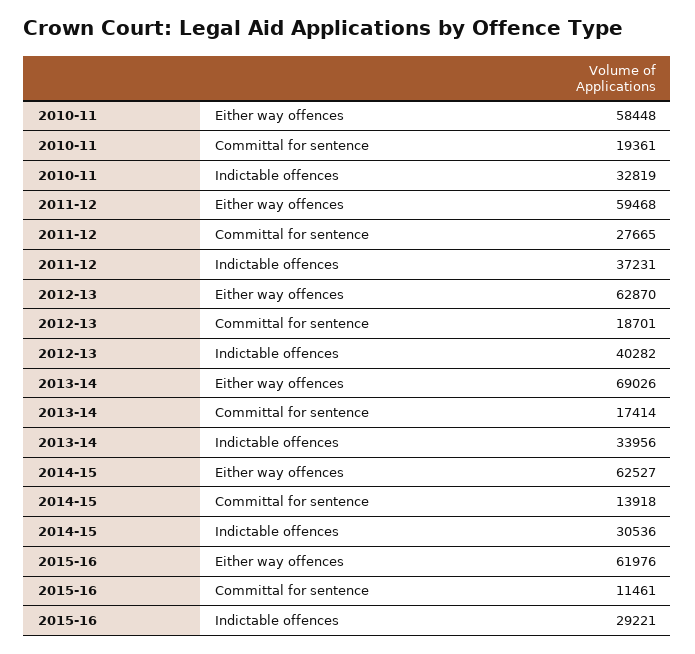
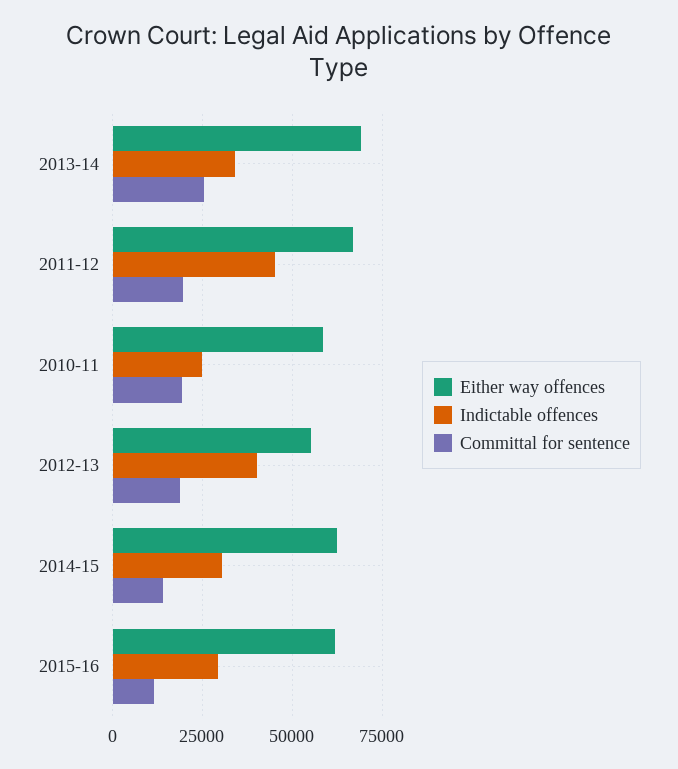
  {
    "Either way offences": {
      "2010-11": 58448,
-     "2011-12": 59468,
+     "2011-12": 67500,
-     "2012-13": 62870,
+     "2012-13": 55000,
      "2013-14": 69026,
      "2014-15": 62527,
      "2015-16": 61976
    },
    "Committal for sentence": {
      "2010-11": 19361,
-     "2011-12": 27665,
+     "2011-12": 20000,
      "2012-13": 18701,
-     "2013-14": 17414,
+     "2013-14": 25000,
      "2014-15": 13918,
      "2015-16": 11461
    },
    "Indictable offences": {
-     "2010-11": 32819,
+     "2010-11": 25000,
-     "2011-12": 37231,
+     "2011-12": 45000,
      "2012-13": 40282,
      "2013-14": 33956,
      "2014-15": 30536,
      "2015-16": 29221
    }
  }

